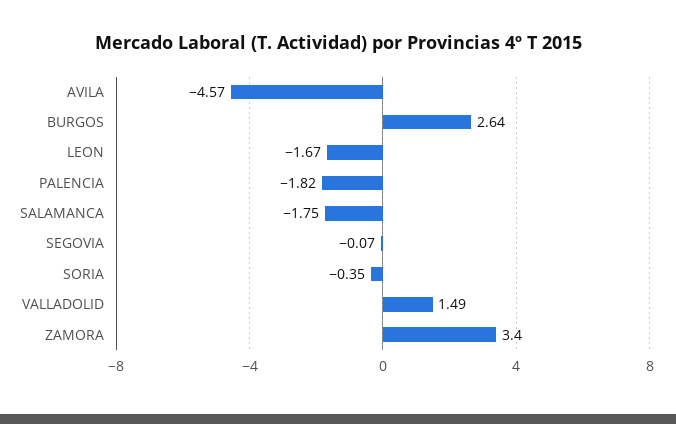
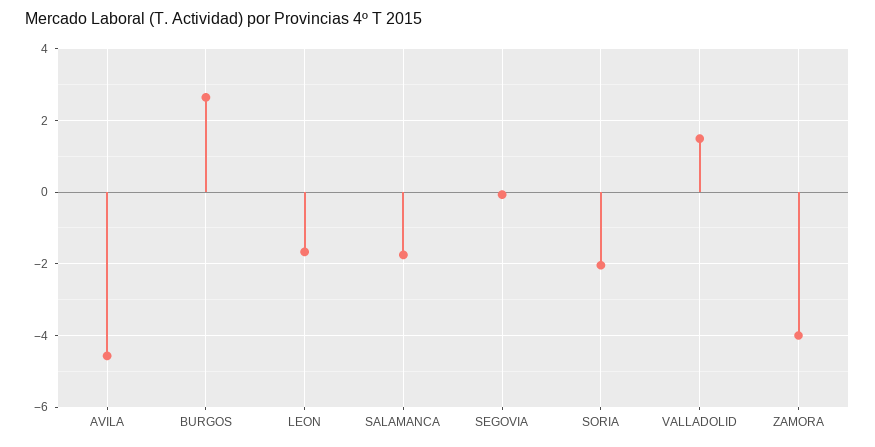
  {
    "AVILA": -4.57,
    "BURGOS": 2.64,
    "LEON": -1.67,
-   "PALENCIA": -1.82,
    "SALAMANCA": -1.75,
    "SEGOVIA": -0.07,
-   "SORIA": -0.35,
+   "SORIA": -2,
    "VALLADOLID": 1.49,
-   "ZAMORA": 3.4
+   "ZAMORA": -4
  }

